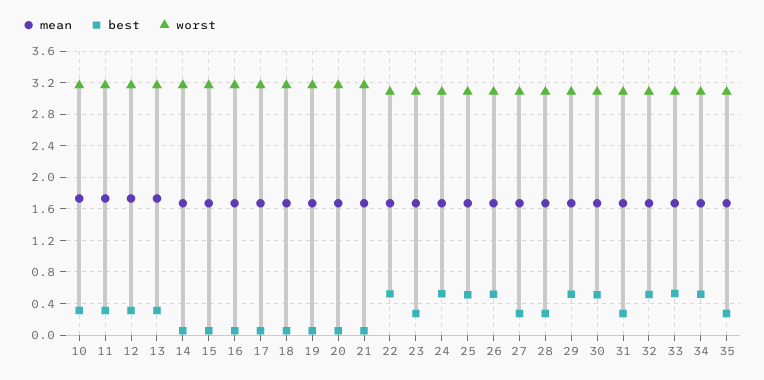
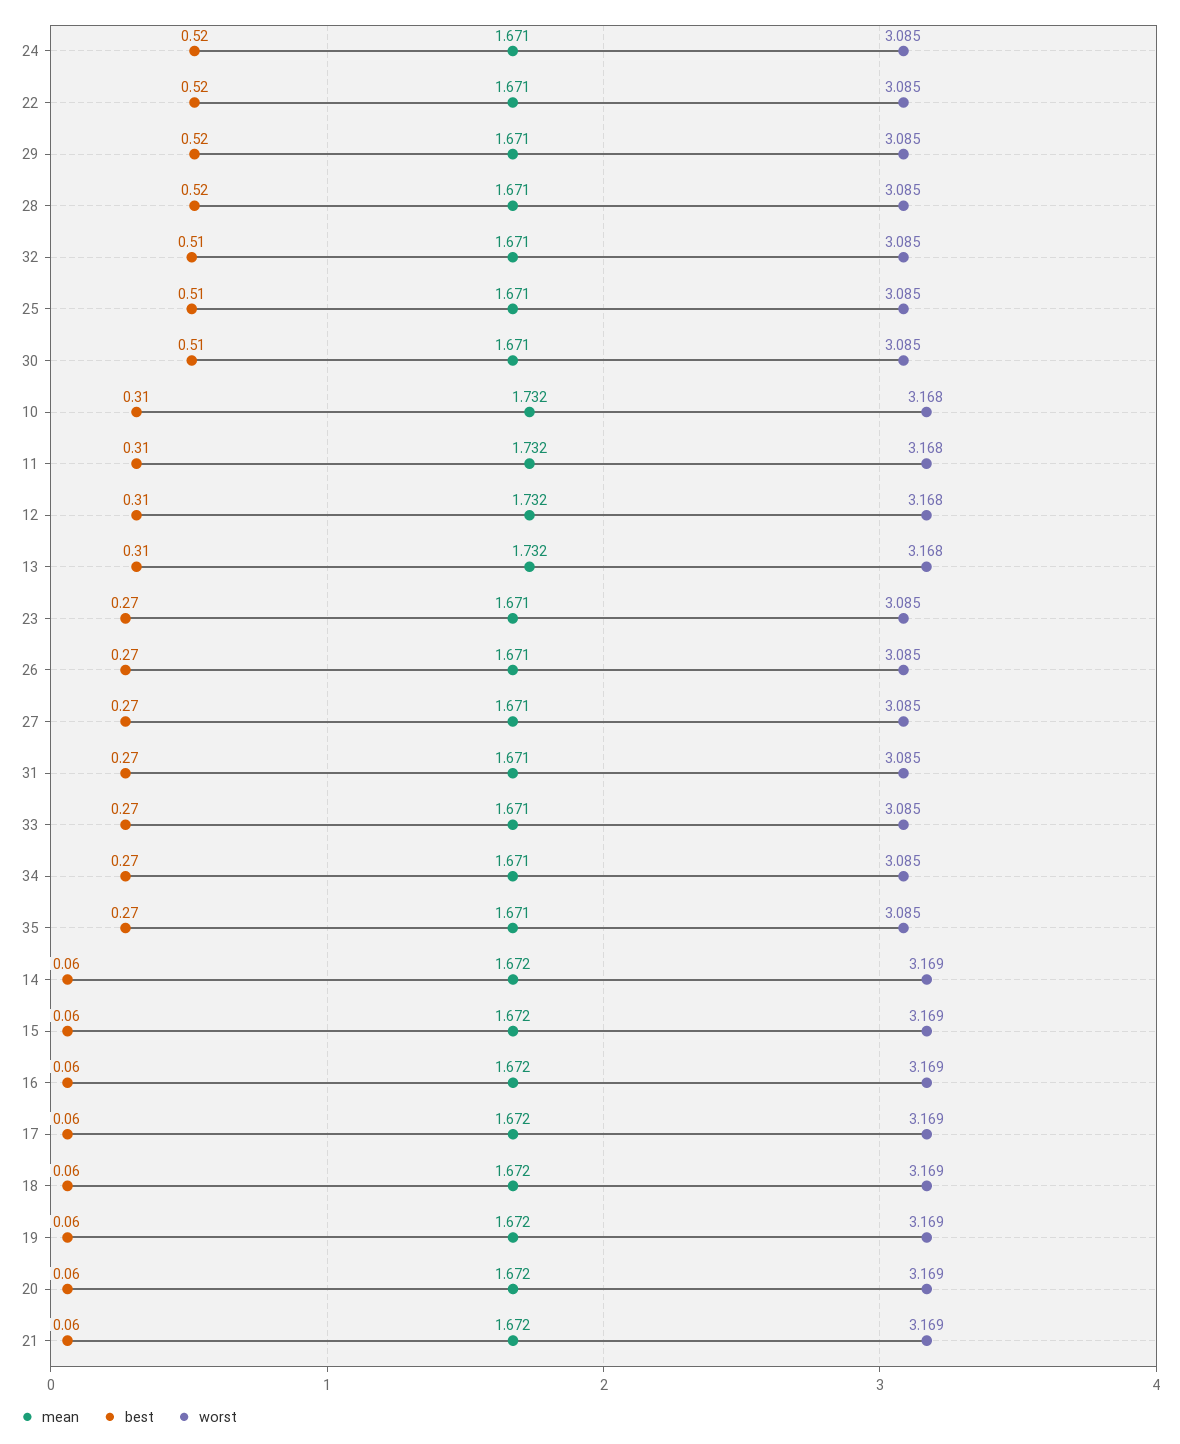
  {
    "mean": {
      "10": 1.732,
      "11": 1.732,
      "12": 1.732,
      "13": 1.732,
      "14": 1.672,
      "15": 1.672,
      "16": 1.672,
      "17": 1.672,
      "18": 1.672,
      "19": 1.672,
      "20": 1.672,
      "21": 1.672,
      "22": 1.671,
      "23": 1.671,
      "24": 1.671,
      "25": 1.671,
      "26": 1.671,
      "27": 1.671,
      "28": 1.671,
      "29": 1.671,
      "30": 1.671,
      "31": 1.671,
      "32": 1.671,
      "33": 1.671,
      "34": 1.671,
      "35": 1.671
    },
    "best": {
      "10": 0.31,
      "11": 0.31,
      "12": 0.31,
      "13": 0.31,
      "14": 0.06,
      "15": 0.06,
      "16": 0.06,
      "17": 0.06,
      "18": 0.06,
      "19": 0.06,
      "20": 0.06,
      "21": 0.06,
      "22": 0.52,
      "23": 0.27,
      "24": 0.52,
      "25": 0.51,
-     "26": 0.5,
+     "26": 0.27,
      "27": 0.27,
-     "28": 0.3,
+     "28": 0.52,
      "29": 0.52,
      "30": 0.51,
      "31": 0.27,
      "32": 0.51,
-     "33": 0.5,
+     "33": 0.27,
-     "34": 0.5,
+     "34": 0.27,
      "35": 0.27
    },
    "worst": {
      "10": 3.168,
      "11": 3.168,
      "12": 3.168,
      "13": 3.168,
      "14": 3.169,
      "15": 3.169,
      "16": 3.169,
      "17": 3.169,
      "18": 3.169,
      "19": 3.169,
      "20": 3.169,
      "21": 3.169,
      "22": 3.085,
      "23": 3.085,
      "24": 3.085,
      "25": 3.085,
      "26": 3.085,
      "27": 3.085,
      "28": 3.085,
      "29": 3.085,
      "30": 3.085,
      "31": 3.085,
      "32": 3.085,
      "33": 3.085,
      "34": 3.085,
      "35": 3.085
    }
  }

